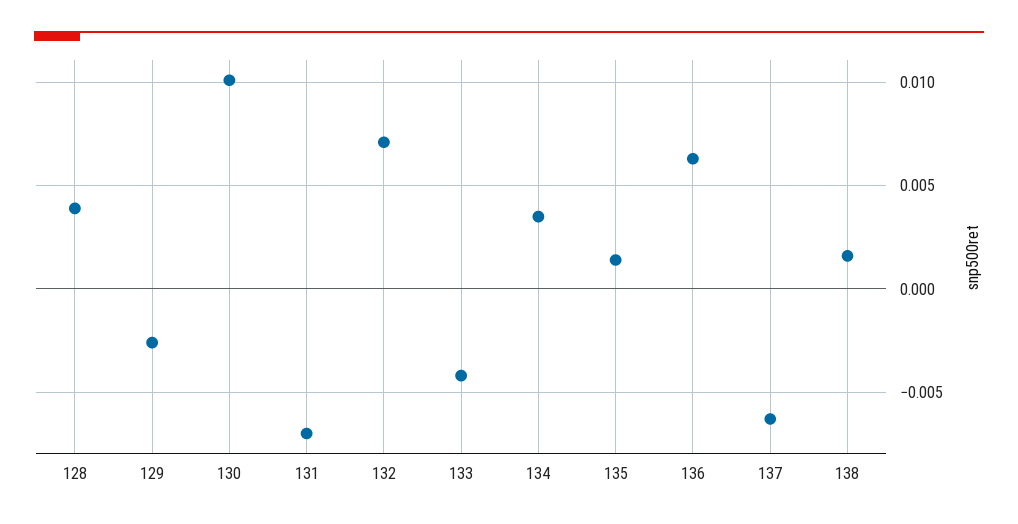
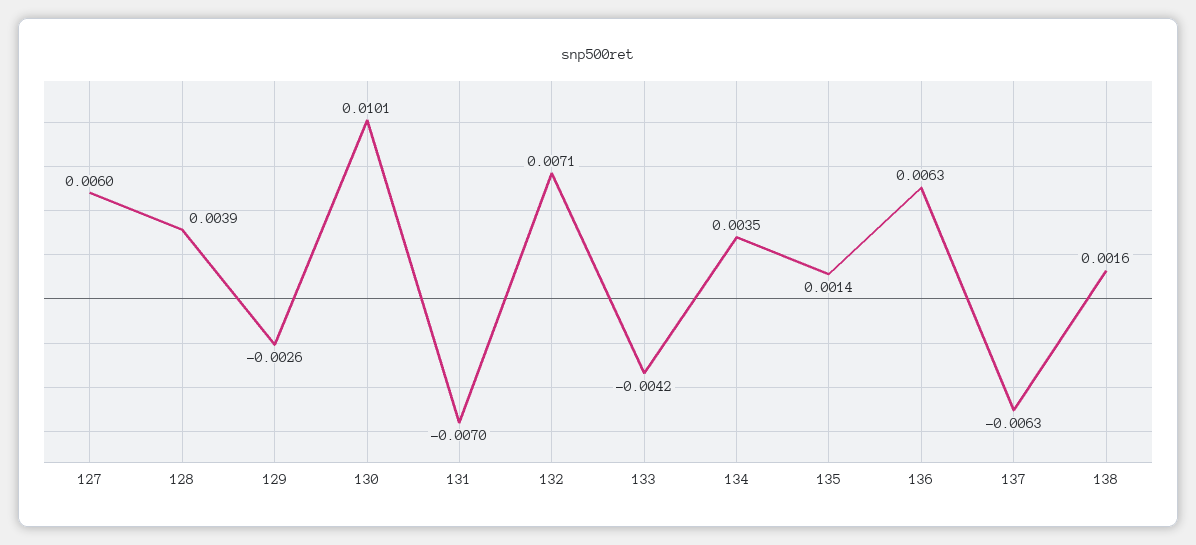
  {
    "128": 0.0039,
    "129": -0.0026,
    "130": 0.0101,
    "131": -0.007,
    "132": 0.0071,
    "133": -0.0042,
    "134": 0.0035,
    "135": 0.0014,
    "136": 0.0063,
    "137": -0.0063,
-   "138": 0.0016
+   "138": 0.0016,
+   "127": 0.006
  }

